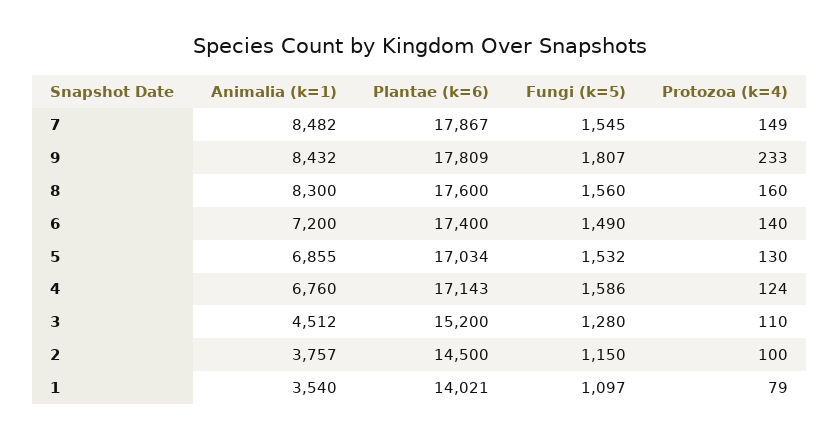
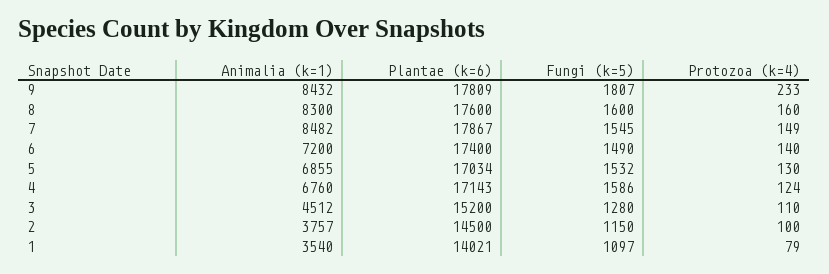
  {
    "Animalia (k=1)": {
      "7": 8482,
      "9": 8432,
      "8": 8300,
      "6": 7200,
      "5": 6855,
      "4": 6760,
      "3": 4512,
      "2": 3757,
      "1": 3540
    },
    "Plantae (k=6)": {
      "7": 17867,
      "9": 17809,
      "8": 17600,
      "6": 17400,
      "5": 17034,
      "4": 17143,
      "3": 15200,
      "2": 14500,
      "1": 14021
    },
    "Fungi (k=5)": {
      "7": 1545,
      "9": 1807,
-     "8": 1560,
+     "8": 1600,
      "6": 1490,
      "5": 1532,
      "4": 1586,
      "3": 1280,
      "2": 1150,
      "1": 1097
    },
    "Protozoa (k=4)": {
      "7": 149,
      "9": 233,
      "8": 160,
      "6": 140,
      "5": 130,
      "4": 124,
      "3": 110,
      "2": 100,
      "1": 79
    }
  }

